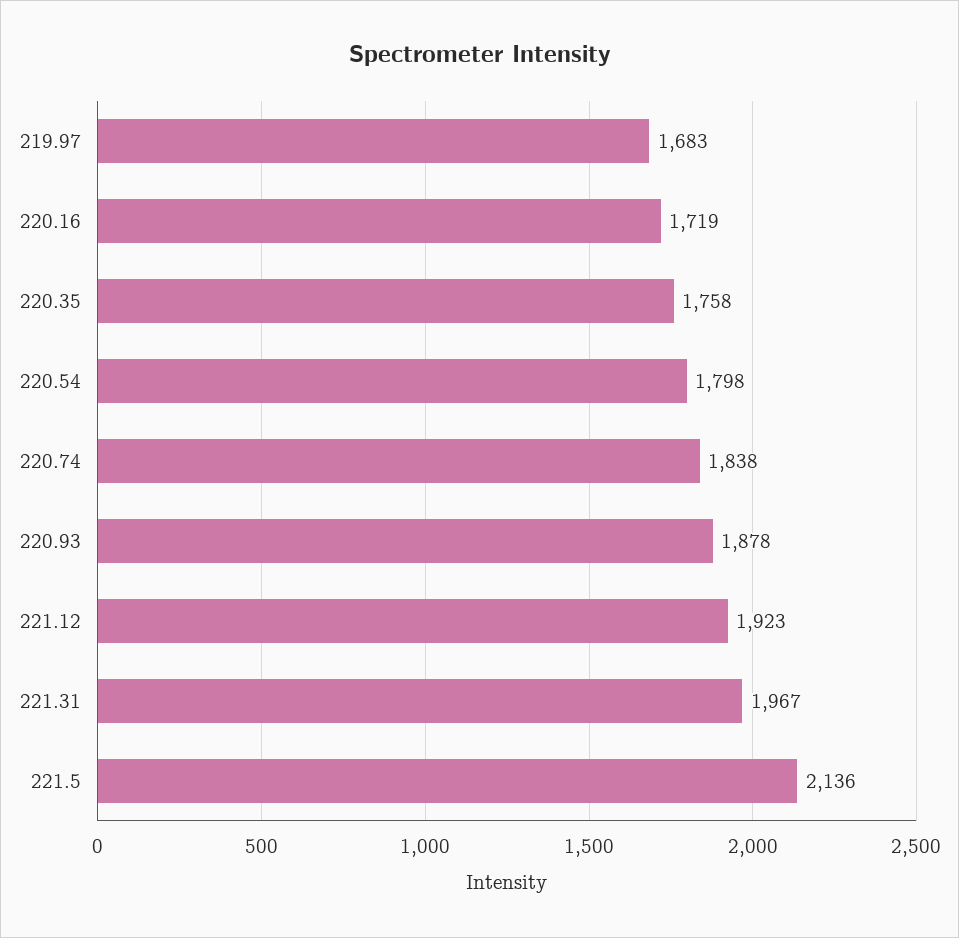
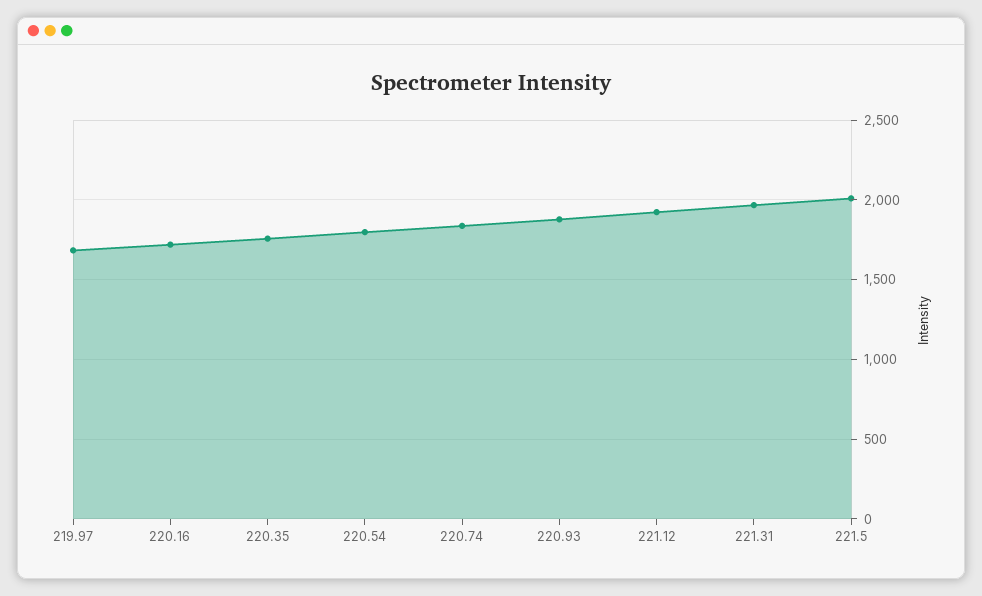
  {
    "219.97": 1683,
    "220.16": 1719,
    "220.35": 1758,
    "220.54": 1798,
    "220.74": 1838,
    "220.93": 1878,
    "221.12": 1923,
    "221.31": 1967,
-   "221.5": 2136
+   "221.5": 2000
  }

